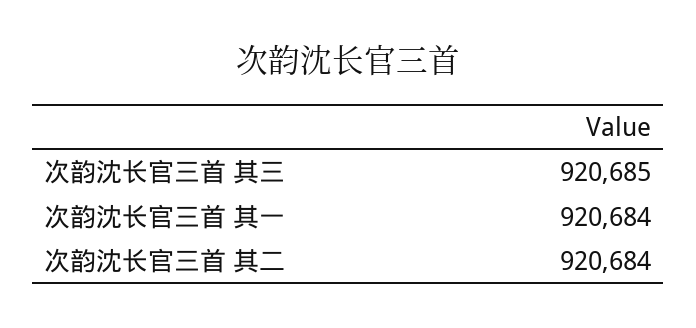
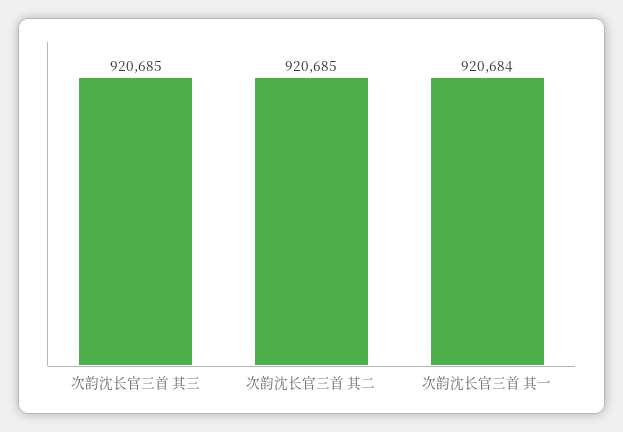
  {
    "次韵沈长官三首 其三": 920685,
    "次韵沈长官三首 其一": 920684,
-   "次韵沈长官三首 其二": 920684
+   "次韵沈长官三首 其二": 920685
  }

